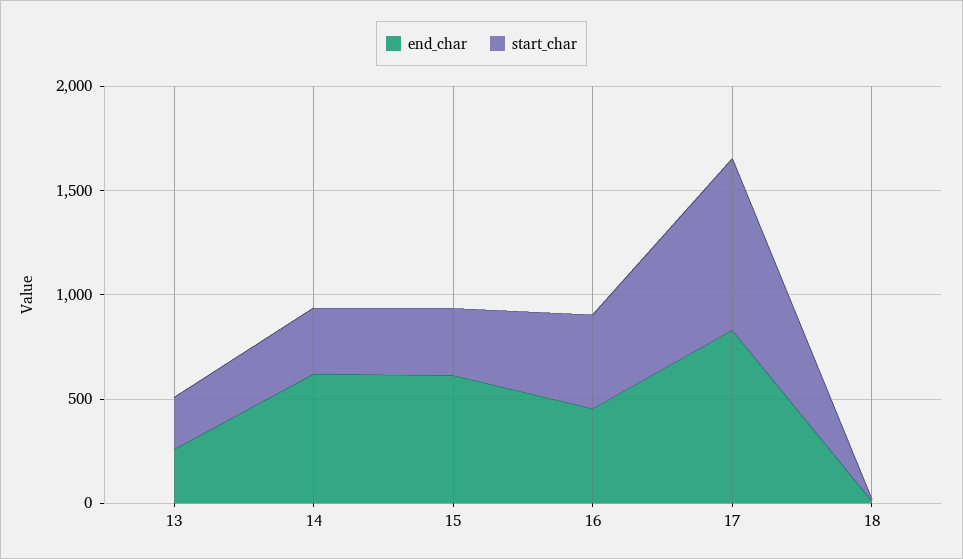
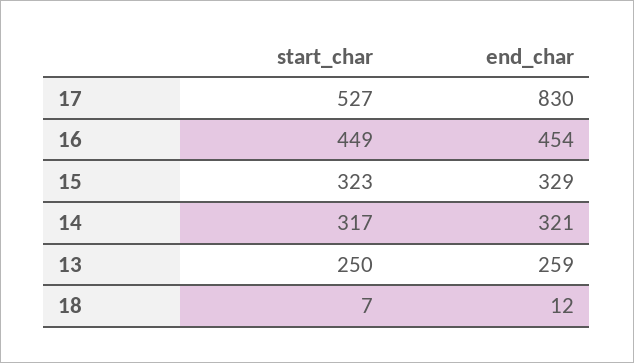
  {
    "end_char": {
      "13": 259,
-     "14": 600,
+     "14": 321,
-     "15": 600,
+     "15": 329,
      "16": 454,
      "17": 830,
      "18": 12
    },
    "start_char": {
      "13": 250,
      "14": 317,
      "15": 323,
      "16": 449,
-     "17": 800,
+     "17": 527,
      "18": 7
    }
  }

